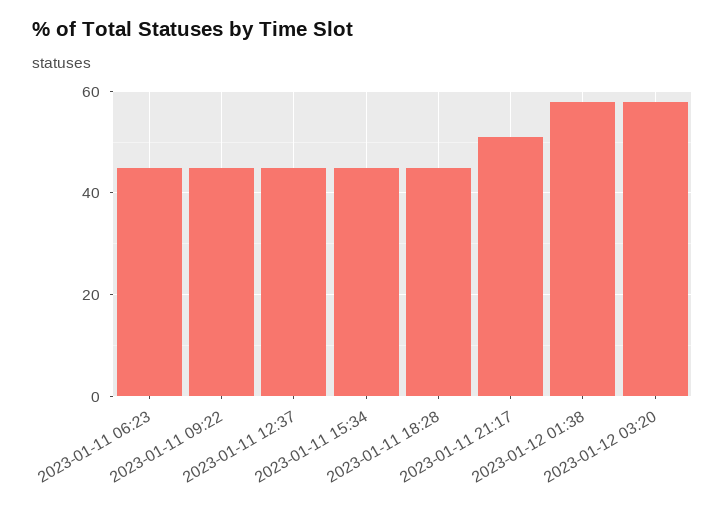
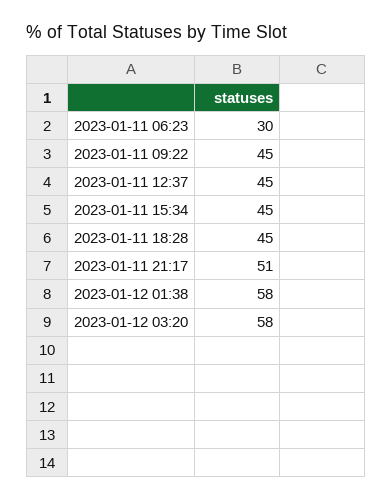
  {
-   "2023-01-11 06:23": 45,
+   "2023-01-11 06:23": 30,
    "2023-01-11 09:22": 45,
    "2023-01-11 12:37": 45,
    "2023-01-11 15:34": 45,
    "2023-01-11 18:28": 45,
    "2023-01-11 21:17": 51,
    "2023-01-12 01:38": 58,
    "2023-01-12 03:20": 58
  }

